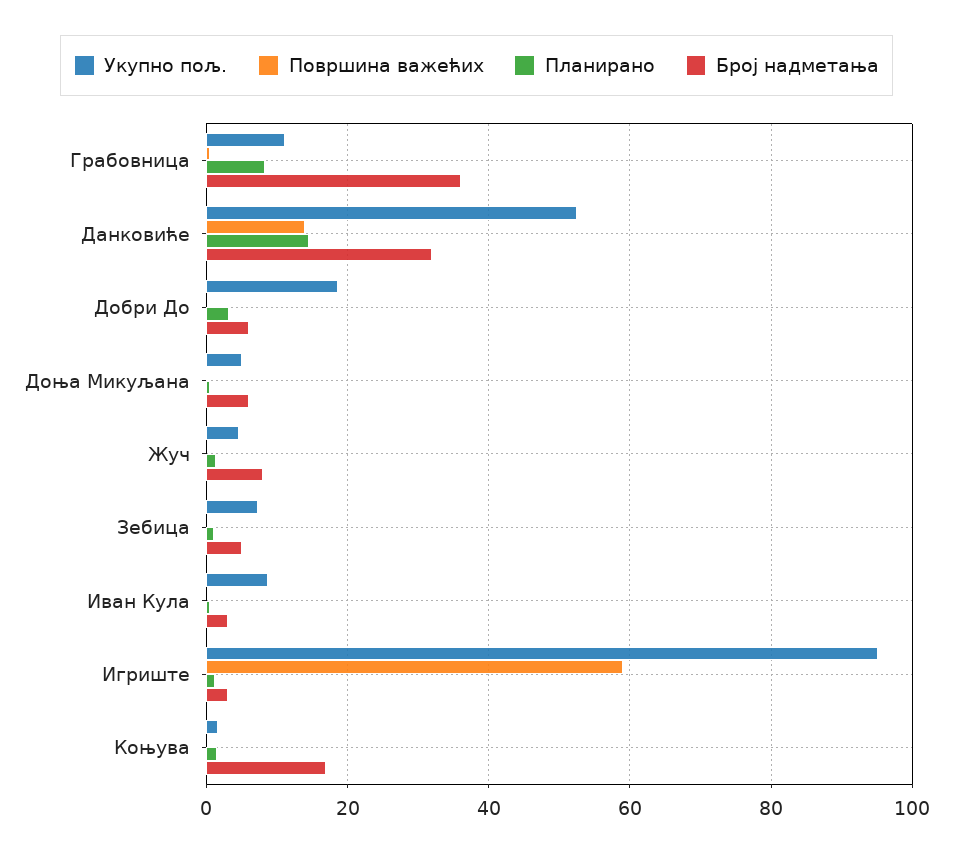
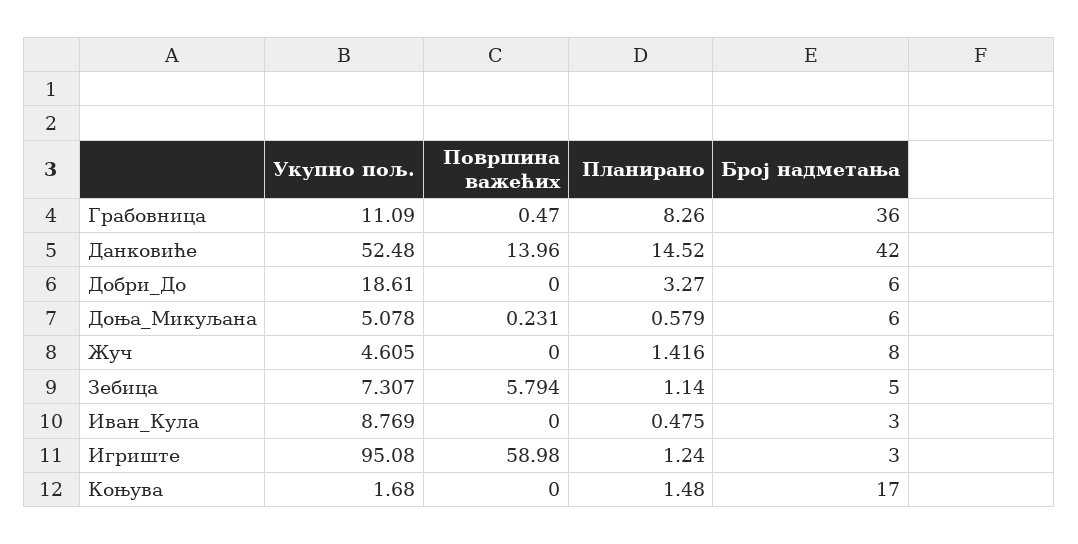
  {
    "Укупно пољ.": {
      "Грабовница": 11.09,
      "Данковиће": 52.48,
      "Добри До": 18.61,
      "Доња Микуљана": 5.078,
      "Жуч": 4.605,
      "Зебица": 7.307,
      "Иван Кула": 8.769,
      "Игриште": 95.08,
      "Коњува": 1.68
    },
    "Површина важећих": {
      "Грабовница": 0.47,
      "Данковиће": 13.96,
      "Добри До": 0,
      "Доња Микуљана": 0.231,
      "Жуч": 0,
-     "Зебица": 0,
+     "Зебица": 5.794,
      "Иван Кула": 0,
      "Игриште": 58.98,
      "Коњува": 0
    },
    "Планирано": {
      "Грабовница": 8.26,
      "Данковиће": 14.52,
      "Добри До": 3.27,
      "Доња Микуљана": 0.579,
      "Жуч": 1.416,
      "Зебица": 1.14,
      "Иван Кула": 0.475,
      "Игриште": 1.24,
      "Коњува": 1.48
    },
    "Број надметања": {
      "Грабовница": 36,
-     "Данковиће": 32,
+     "Данковиће": 42,
      "Добри До": 6,
      "Доња Микуљана": 6,
      "Жуч": 8,
      "Зебица": 5,
      "Иван Кула": 3,
      "Игриште": 3,
      "Коњува": 17
    }
  }

